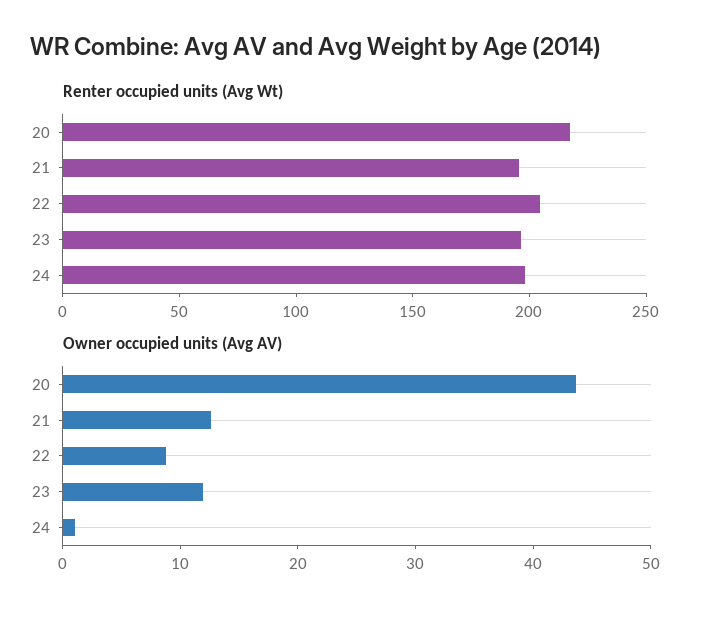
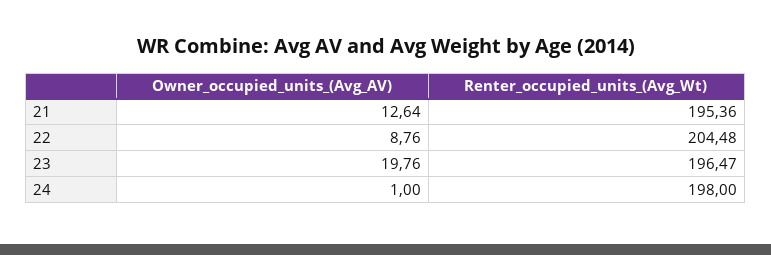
  {
    "Renter occupied units (Avg Wt)": {
-     "20": 220,
      "21": 195.36,
      "22": 204.48,
      "23": 196.47,
      "24": 198
    },
    "Owner occupied units (Avg AV)": {
-     "20": 44,
      "21": 12.64,
      "22": 8.76,
-     "23": 12,
+     "23": 19.76,
      "24": 1
    }
  }

